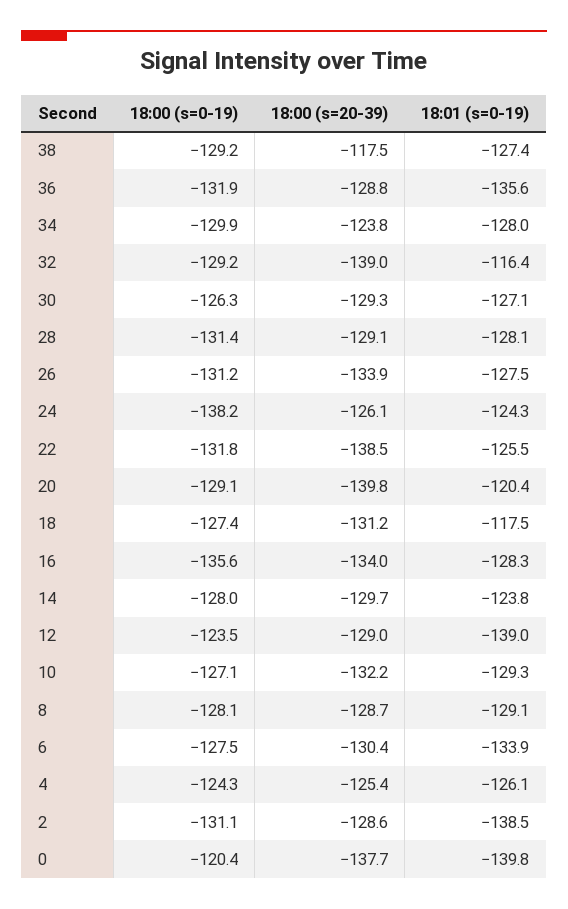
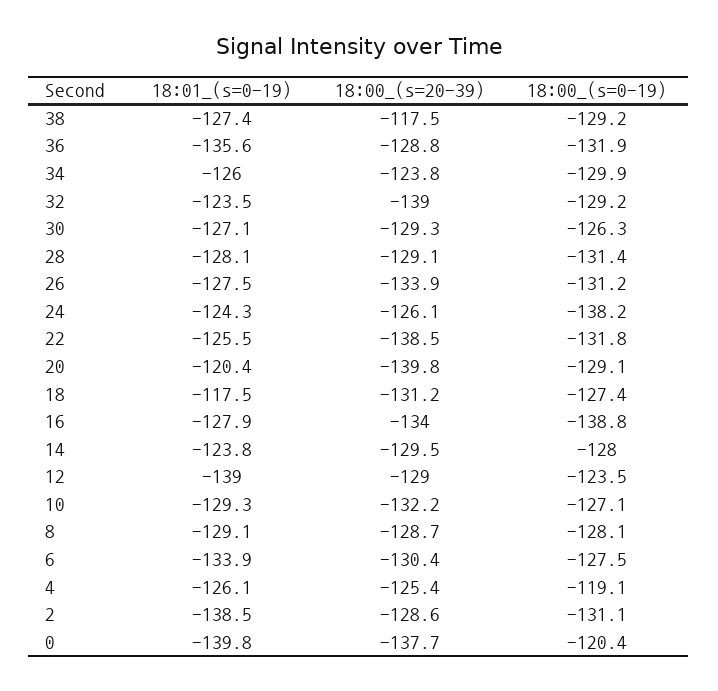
  {
    "18:00 (s=0-19)": {
      "38": -129.2,
      "36": -131.9,
      "34": -129.9,
      "32": -129.2,
      "30": -126.3,
      "28": -131.4,
      "26": -131.2,
      "24": -138.2,
      "22": -131.8,
      "20": -129.1,
      "18": -127.4,
-     "16": -135.6,
+     "16": -138.8,
      "14": -128,
      "12": -123.5,
      "10": -127.1,
      "8": -128.1,
      "6": -127.5,
-     "4": -124.3,
+     "4": -119.1,
      "2": -131.1,
      "0": -120.4
    },
    "18:00 (s=20-39)": {
      "38": -117.5,
      "36": -128.8,
      "34": -123.8,
      "32": -139,
      "30": -129.3,
      "28": -129.1,
      "26": -133.9,
      "24": -126.1,
      "22": -138.5,
      "20": -139.8,
      "18": -131.2,
      "16": -134,
-     "14": -129.7,
+     "14": -129.5,
      "12": -129,
      "10": -132.2,
      "8": -128.7,
      "6": -130.4,
      "4": -125.4,
      "2": -128.6,
      "0": -137.7
    },
    "18:01 (s=0-19)": {
      "38": -127.4,
      "36": -135.6,
-     "34": -128,
+     "34": -126,
-     "32": -116.4,
+     "32": -123.5,
      "30": -127.1,
      "28": -128.1,
      "26": -127.5,
      "24": -124.3,
      "22": -125.5,
      "20": -120.4,
      "18": -117.5,
-     "16": -128.3,
+     "16": -127.9,
      "14": -123.8,
      "12": -139,
      "10": -129.3,
      "8": -129.1,
      "6": -133.9,
      "4": -126.1,
      "2": -138.5,
      "0": -139.8
    }
  }

